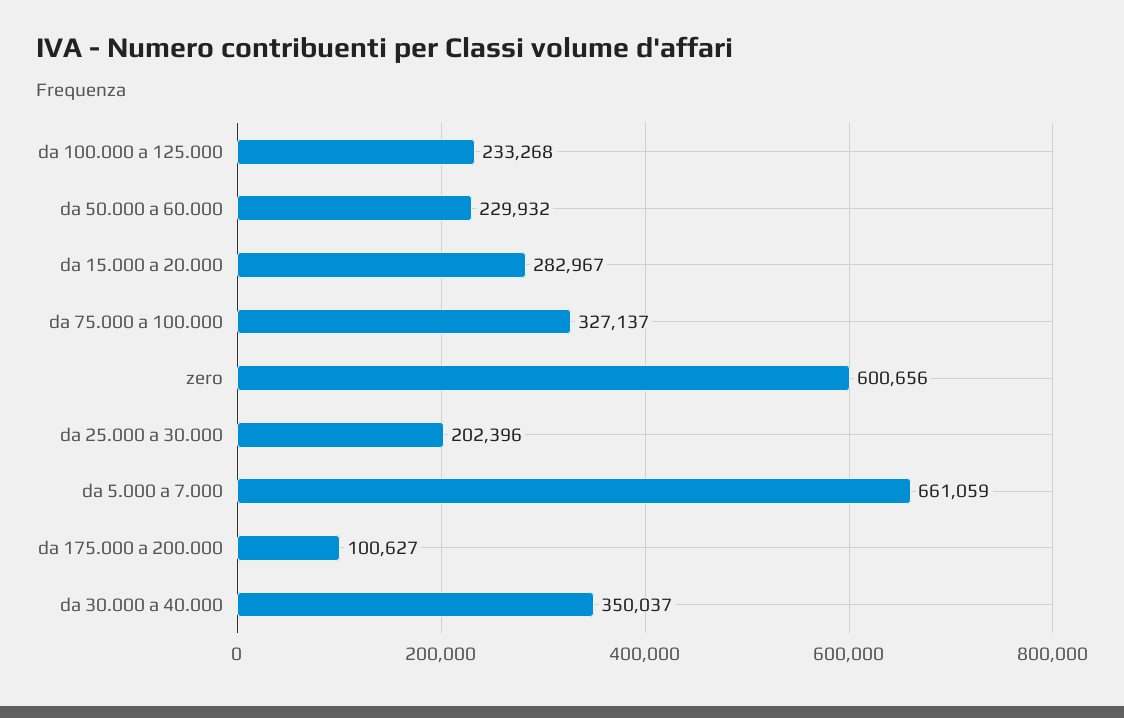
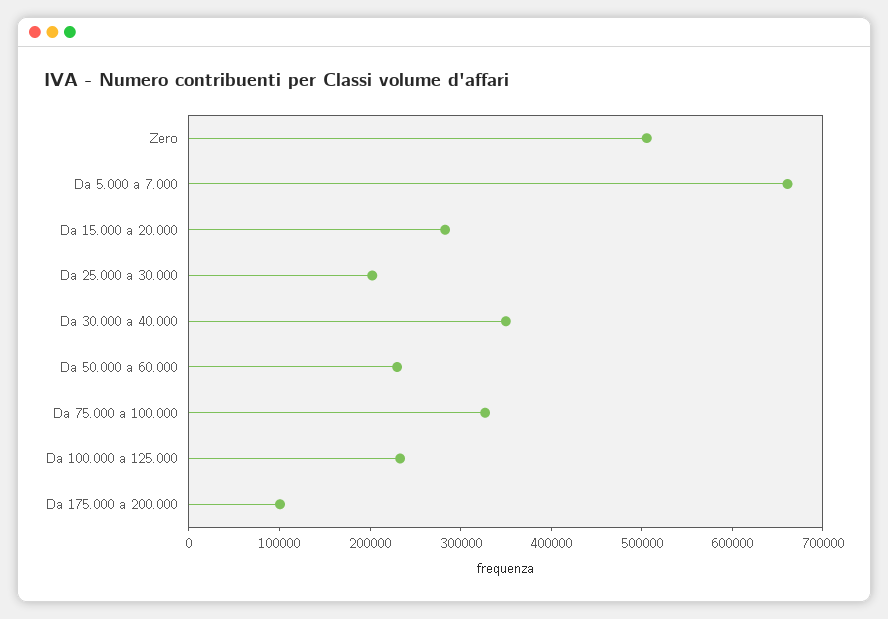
  {
    "da 100.000 a 125.000": 233268,
    "da 50.000 a 60.000": 229932,
    "da 15.000 a 20.000": 282967,
    "da 75.000 a 100.000": 327137,
-   "zero": 600656,
+   "zero": 500000,
    "da 25.000 a 30.000": 202396,
    "da 5.000 a 7.000": 661059,
    "da 175.000 a 200.000": 100627,
    "da 30.000 a 40.000": 350037
  }

